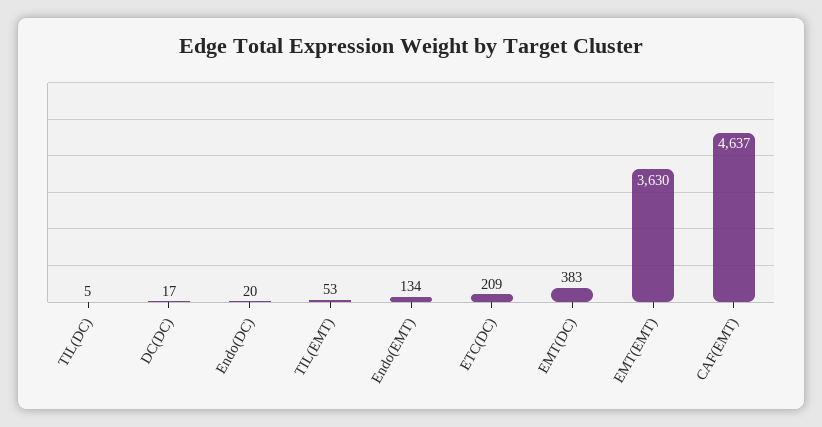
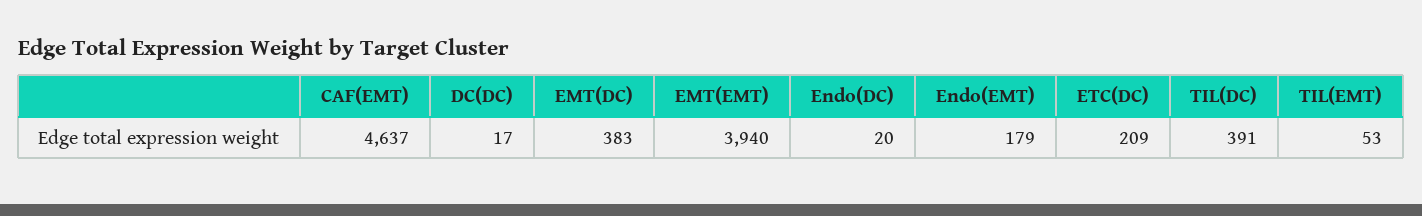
  {
-   "TIL(DC)": 5,
+   "TIL(DC)": 391,
    "DC(DC)": 17,
    "Endo(DC)": 20,
    "TIL(EMT)": 53,
-   "Endo(EMT)": 134,
+   "Endo(EMT)": 179,
    "ETC(DC)": 209,
    "EMT(DC)": 383,
-   "EMT(EMT)": 3630,
+   "EMT(EMT)": 3940,
    "CAF(EMT)": 4637
  }

